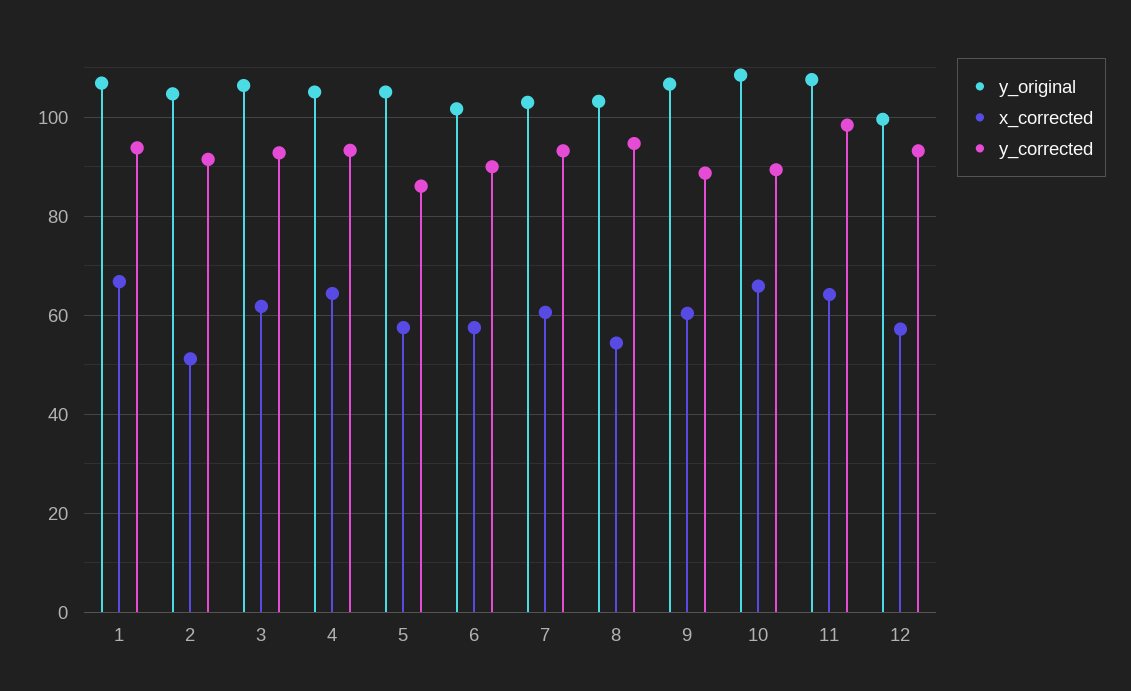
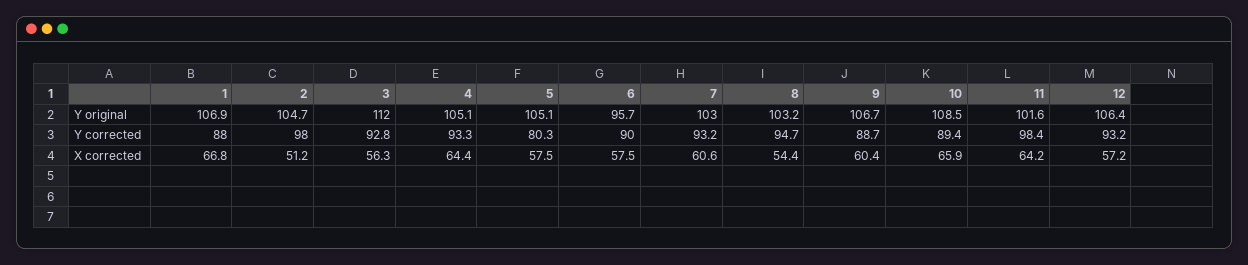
  {
    "y_original": {
      "1": 106.9,
      "2": 104.7,
-     "3": 106,
+     "3": 112,
      "4": 105.1,
      "5": 105.1,
-     "6": 102,
+     "6": 95.7,
      "7": 103,
      "8": 103.2,
      "9": 106.7,
      "10": 108.5,
-     "11": 108,
+     "11": 101.6,
-     "12": 100
+     "12": 106.4
    },
    "x_corrected": {
      "1": 66.8,
      "2": 51.2,
-     "3": 62,
+     "3": 56.3,
      "4": 64.4,
      "5": 57.5,
      "6": 57.5,
      "7": 60.6,
      "8": 54.4,
      "9": 60.4,
      "10": 65.9,
      "11": 64.2,
      "12": 57.2
    },
    "y_corrected": {
-     "1": 94,
+     "1": 88,
-     "2": 92,
+     "2": 98,
      "3": 92.8,
      "4": 93.3,
-     "5": 86,
+     "5": 80.3,
      "6": 90,
      "7": 93.2,
      "8": 94.7,
      "9": 88.7,
      "10": 89.4,
      "11": 98.4,
      "12": 93.2
    }
  }

